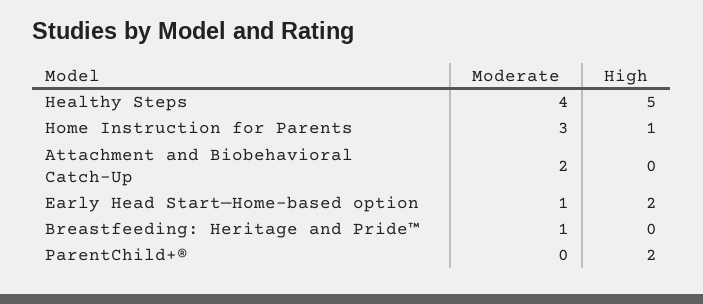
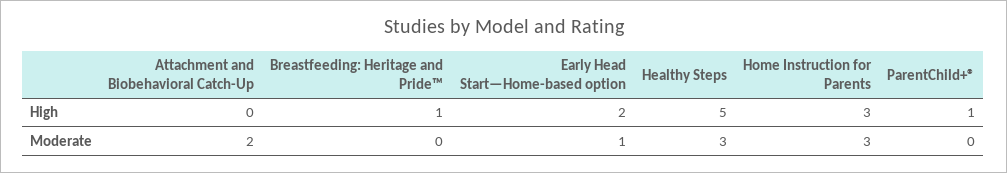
  {
    "Moderate": {
-     "Healthy Steps": 4,
+     "Healthy Steps": 3,
      "Home Instruction for Parents": 3,
      "Attachment and Biobehavioral Catch-Up": 2,
      "Early Head Start—Home-based option": 1,
-     "Breastfeeding: Heritage and Pride™": 1,
+     "Breastfeeding: Heritage and Pride™": 0,
      "ParentChild+®": 0
    },
    "High": {
      "Healthy Steps": 5,
-     "Home Instruction for Parents": 1,
+     "Home Instruction for Parents": 3,
      "Attachment and Biobehavioral Catch-Up": 0,
      "Early Head Start—Home-based option": 2,
-     "Breastfeeding: Heritage and Pride™": 0,
+     "Breastfeeding: Heritage and Pride™": 1,
-     "ParentChild+®": 2
+     "ParentChild+®": 1
    }
  }

